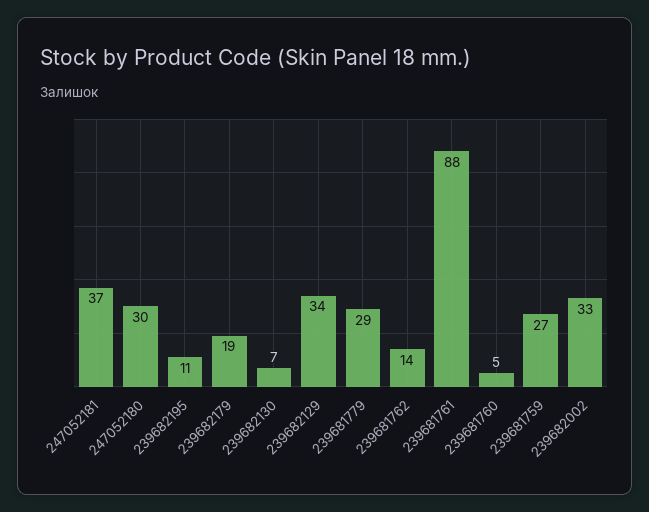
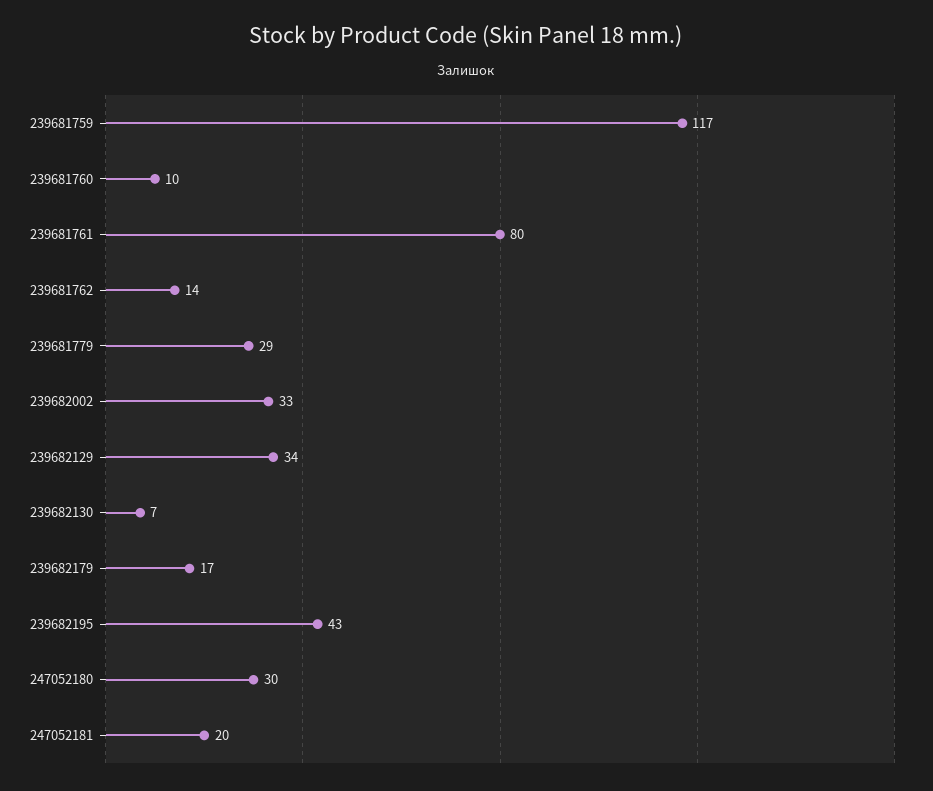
  {
-   "247052181": 37,
+   "247052181": 20,
    "247052180": 30,
-   "239682195": 11,
+   "239682195": 43,
-   "239682179": 19,
+   "239682179": 17,
    "239682130": 7,
    "239682129": 34,
    "239681779": 29,
    "239681762": 14,
-   "239681761": 88,
+   "239681761": 80,
-   "239681760": 5,
+   "239681760": 10,
-   "239681759": 27,
+   "239681759": 117,
    "239682002": 33
  }

